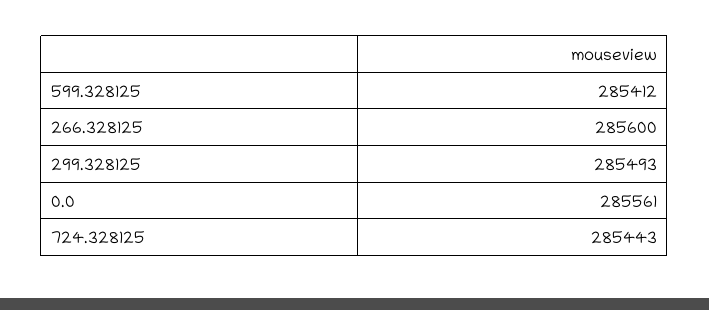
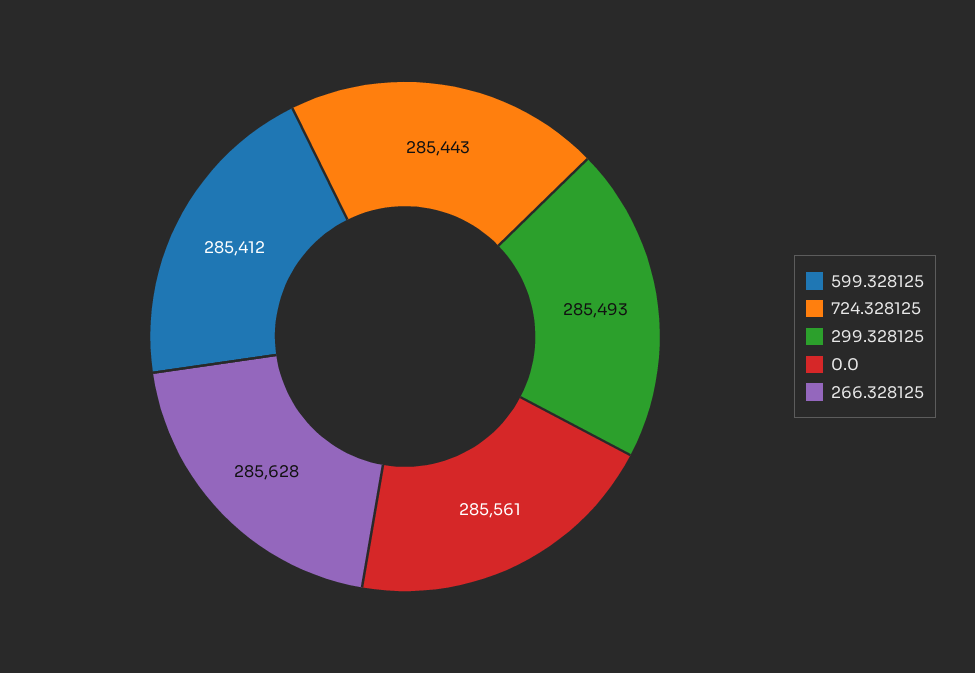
  {
    "599.328125": 285412,
-   "266.328125": 285600,
+   "266.328125": 285628,
    "299.328125": 285493,
    "0.0": 285561,
    "724.328125": 285443
  }

